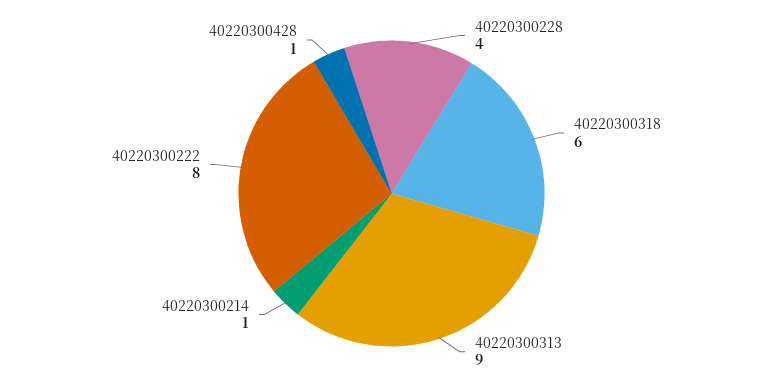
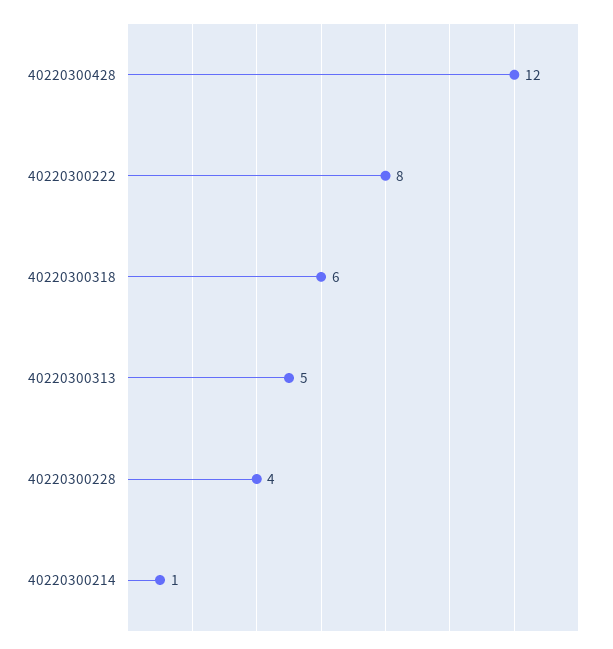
  {
    "40220300228": 4,
    "40220300318": 6,
-   "40220300313": 9,
+   "40220300313": 5,
    "40220300214": 1,
    "40220300222": 8,
-   "40220300428": 1
+   "40220300428": 12
  }

